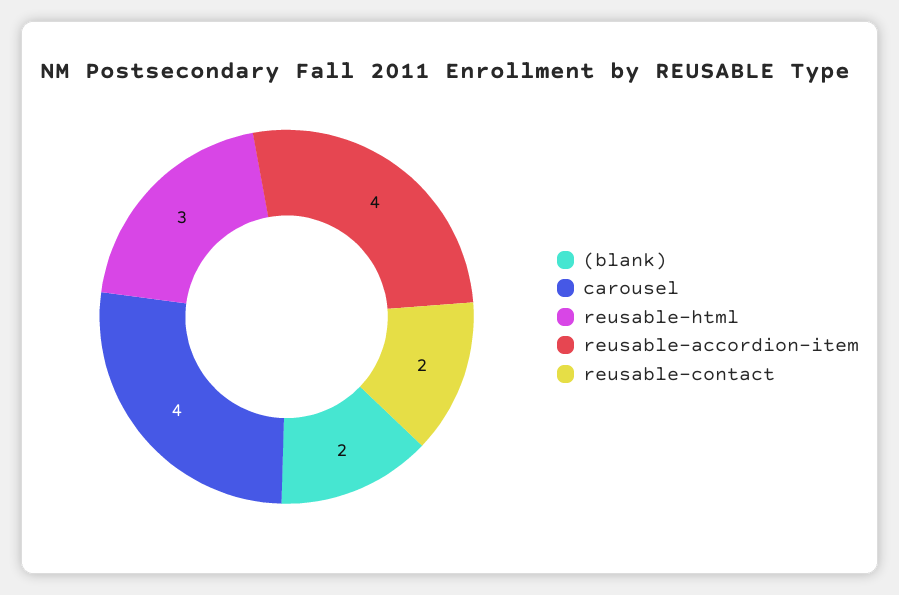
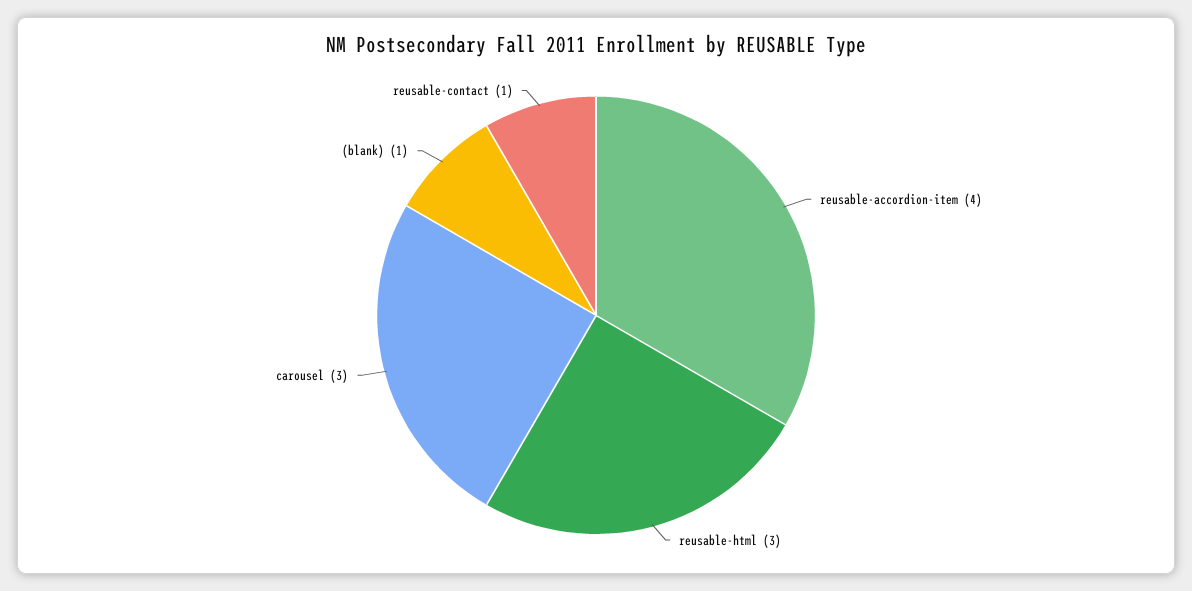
  {
-   "(blank)": 2,
+   "(blank)": 1,
-   "carousel": 4,
+   "carousel": 3,
    "reusable-html": 3,
    "reusable-accordion-item": 4,
-   "reusable-contact": 2
+   "reusable-contact": 1
  }

